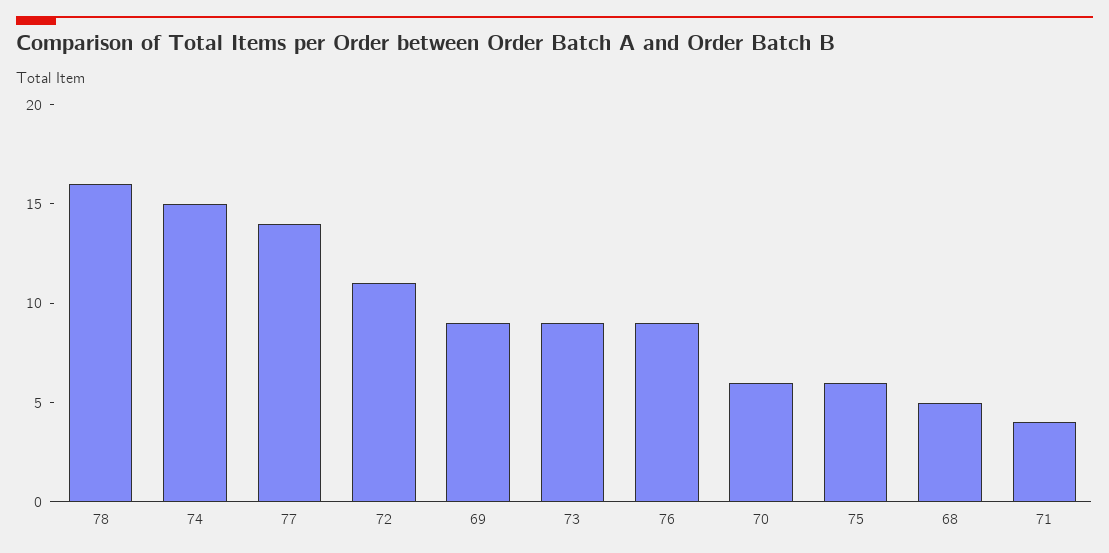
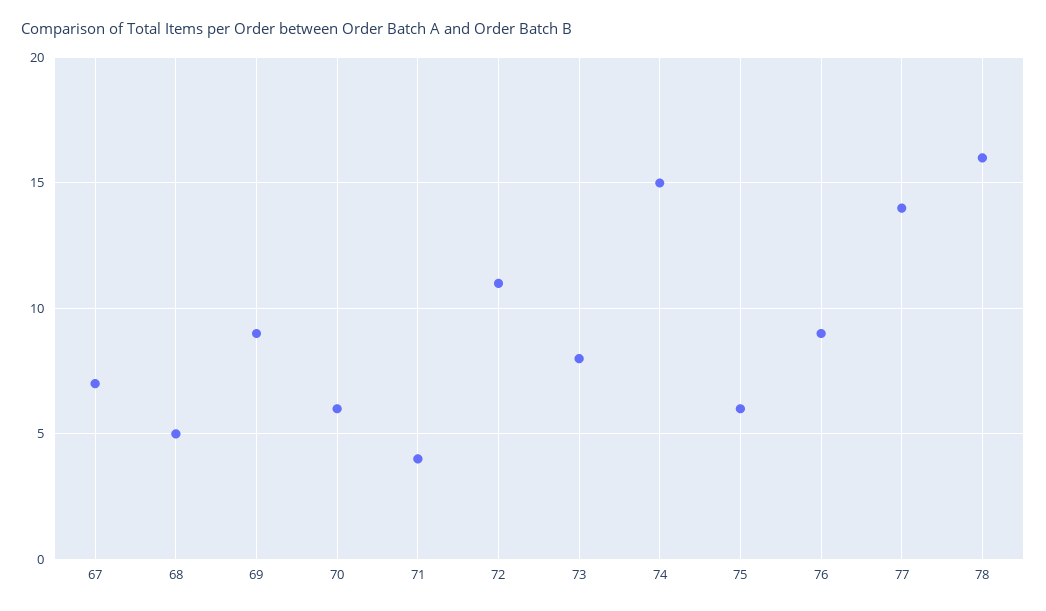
  {
    "78": 16,
    "74": 15,
    "77": 14,
    "72": 11,
    "69": 9,
-   "73": 9,
+   "73": 8,
    "76": 9,
    "70": 6,
    "75": 6,
    "68": 5,
-   "71": 4
+   "71": 4,
+   "67": 7
  }

